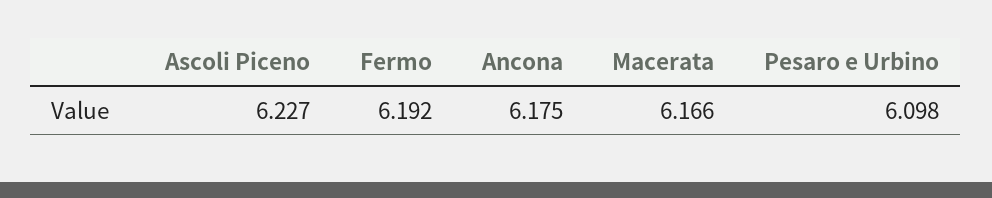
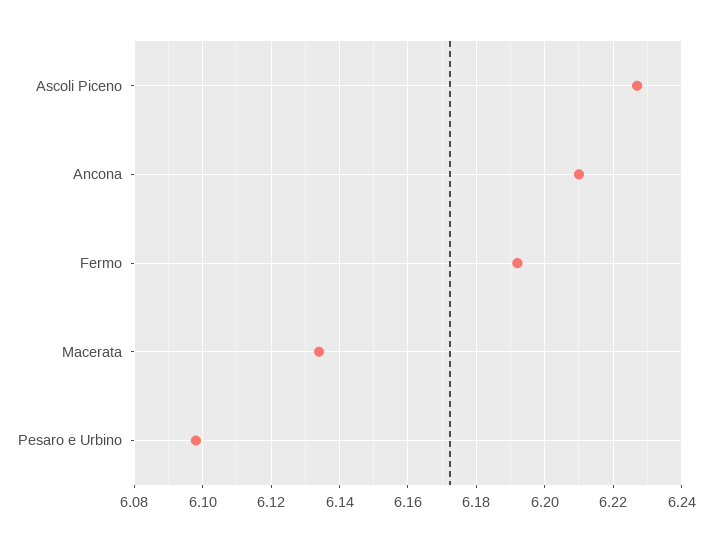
  {
    "Ascoli Piceno": 6.227,
    "Fermo": 6.192,
-   "Ancona": 6.175,
+   "Ancona": 6.21,
-   "Macerata": 6.166,
+   "Macerata": 6.135,
    "Pesaro e Urbino": 6.098
  }

